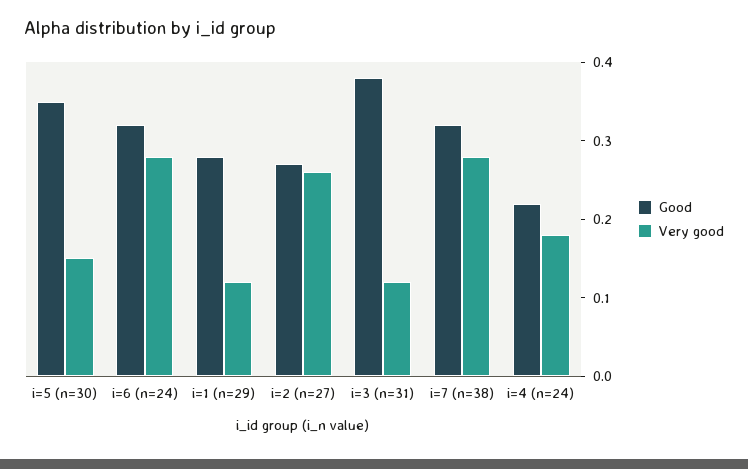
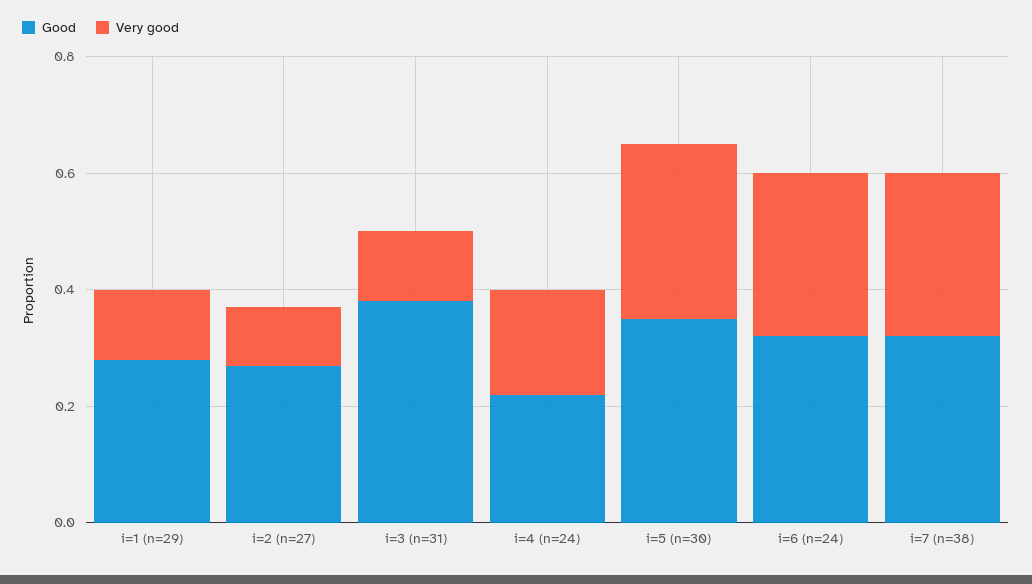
  {
    "Good": {
      "i=5 (n=30)": 0.35,
      "i=6 (n=24)": 0.3,
      "i=1 (n=29)": 0.3,
      "i=2 (n=27)": 0.25,
      "i=3 (n=31)": 0.4,
      "i=7 (n=38)": 0.3,
      "i=4 (n=24)": 0.2
    },
    "Very good": {
-     "i=5 (n=30)": 0.15,
+     "i=5 (n=30)": 0.3,
      "i=6 (n=24)": 0.3,
      "i=1 (n=29)": 0.1,
-     "i=2 (n=27)": 0.25,
+     "i=2 (n=27)": 0.1,
      "i=3 (n=31)": 0.1,
      "i=7 (n=38)": 0.3,
      "i=4 (n=24)": 0.2
    }
  }

